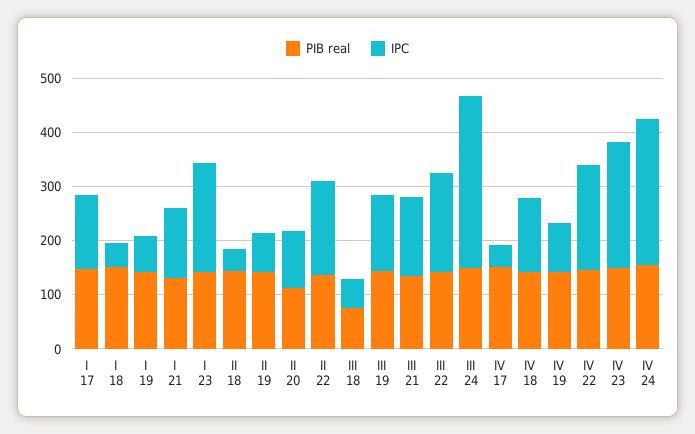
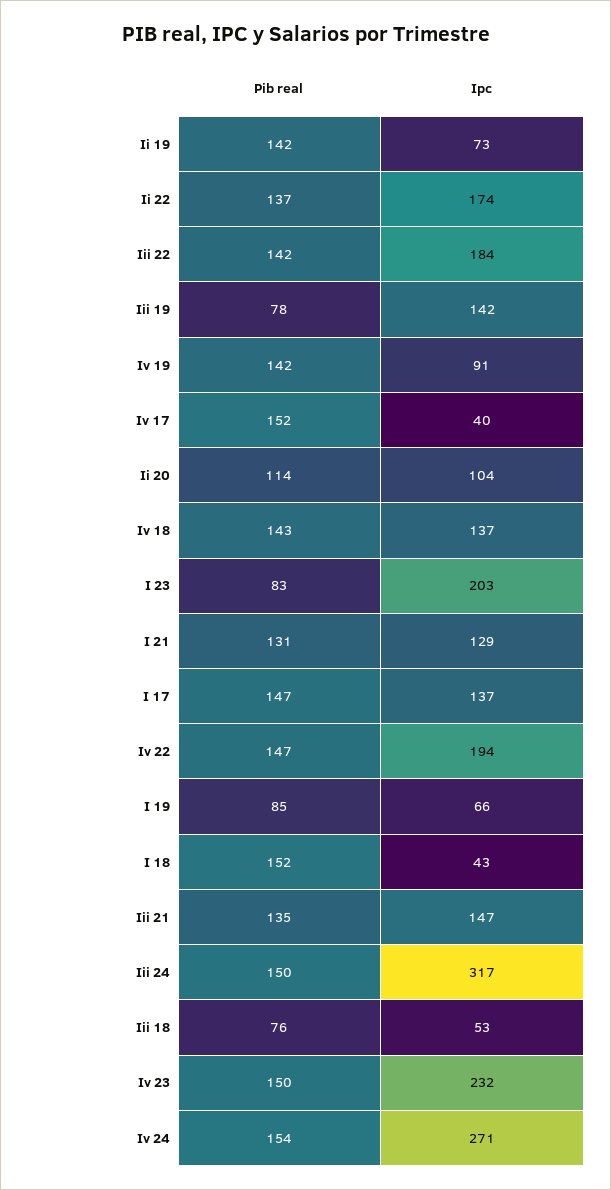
  {
    "PIB real": {
      "I 17": 147,
      "I 18": 152,
-     "I 19": 140,
+     "I 19": 85,
      "I 21": 131,
-     "I 23": 140,
+     "I 23": 83,
-     "II 18": 140,
      "II 19": 142,
      "II 20": 114,
      "II 22": 137,
      "III 18": 76,
-     "III 19": 140,
+     "III 19": 78,
      "III 21": 135,
      "III 22": 142,
      "III 24": 150,
      "IV 17": 152,
      "IV 18": 143,
      "IV 19": 142,
      "IV 22": 147,
      "IV 23": 150,
      "IV 24": 154
    },
    "IPC": {
      "I 17": 137,
      "I 18": 43,
      "I 19": 66,
      "I 21": 129,
      "I 23": 203,
-     "II 18": 40,
      "II 19": 73,
      "II 20": 104,
      "II 22": 174,
      "III 18": 53,
      "III 19": 142,
      "III 21": 147,
      "III 22": 184,
      "III 24": 317,
      "IV 17": 40,
      "IV 18": 137,
      "IV 19": 91,
      "IV 22": 194,
      "IV 23": 232,
      "IV 24": 271
    }
  }

